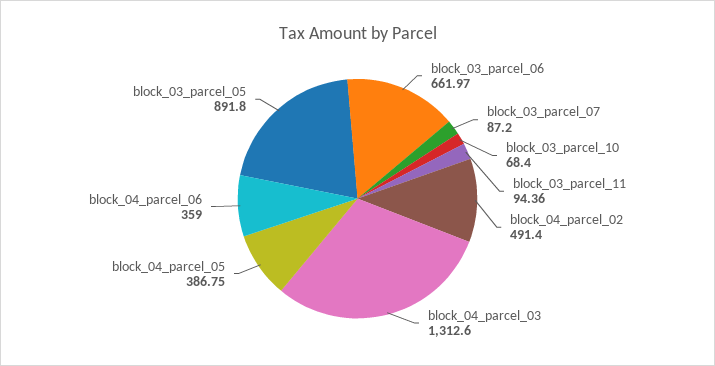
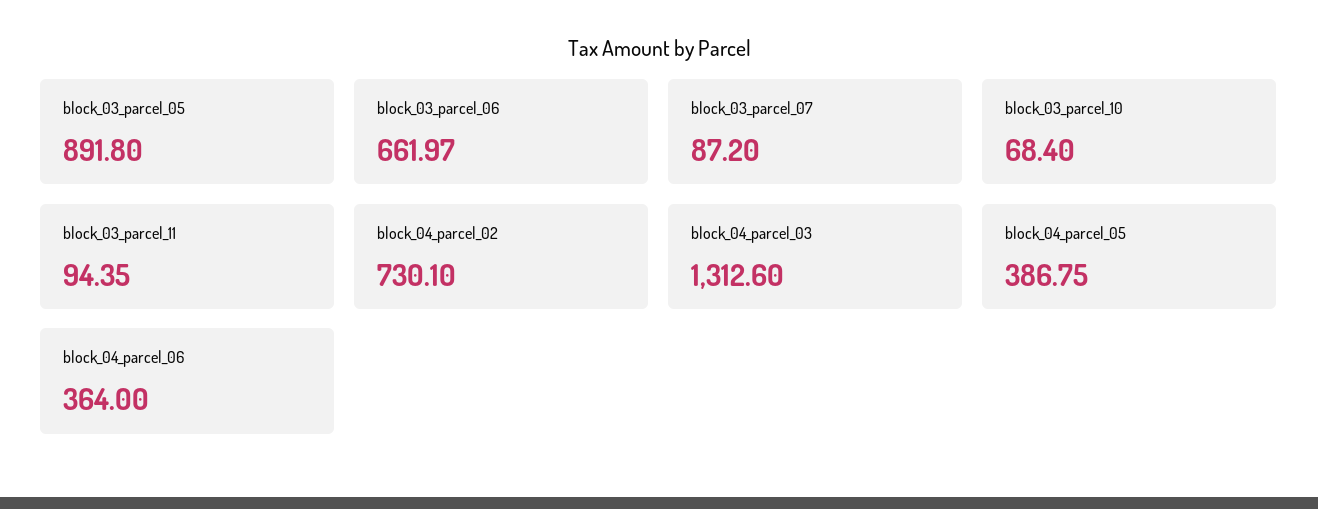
  {
    "block_03_parcel_06": 661.97,
    "block_03_parcel_07": 87.2,
    "block_03_parcel_10": 68.4,
-   "block_03_parcel_11": 94.36,
+   "block_03_parcel_11": 94.35,
-   "block_04_parcel_02": 491.4,
+   "block_04_parcel_02": 730.1,
    "block_04_parcel_03": 1312.6,
    "block_04_parcel_05": 386.75,
-   "block_04_parcel_06": 359,
+   "block_04_parcel_06": 364,
    "block_03_parcel_05": 891.8
  }

